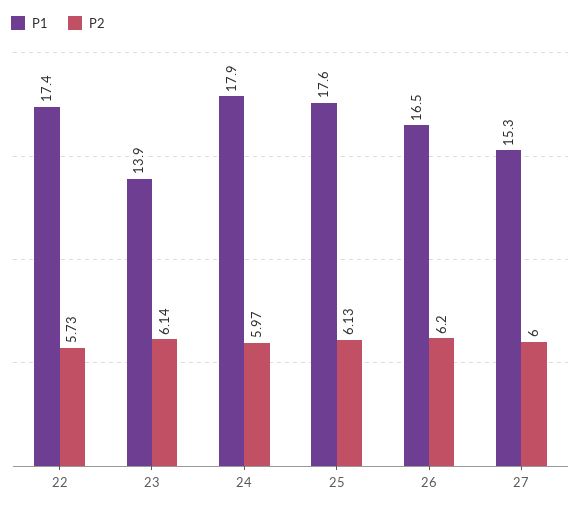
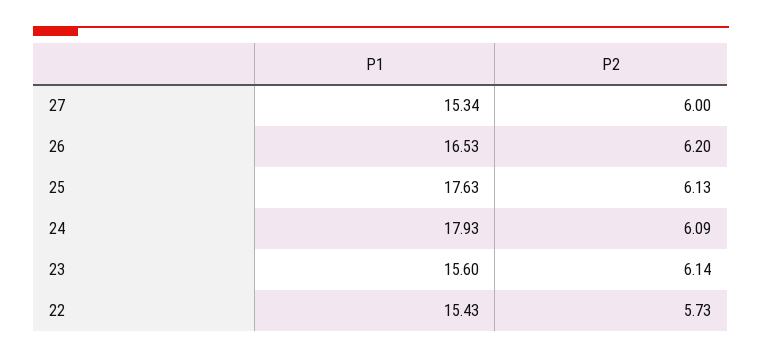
  {
    "P1": {
-     "22": 17.4,
+     "22": 15.43,
-     "23": 13.9,
+     "23": 15.6,
      "24": 17.93,
      "25": 17.63,
      "26": 16.53,
      "27": 15.34
    },
    "P2": {
      "22": 5.73,
      "23": 6.14,
-     "24": 5.97,
+     "24": 6.09,
      "25": 6.13,
      "26": 6.2,
      "27": 6
    }
  }

